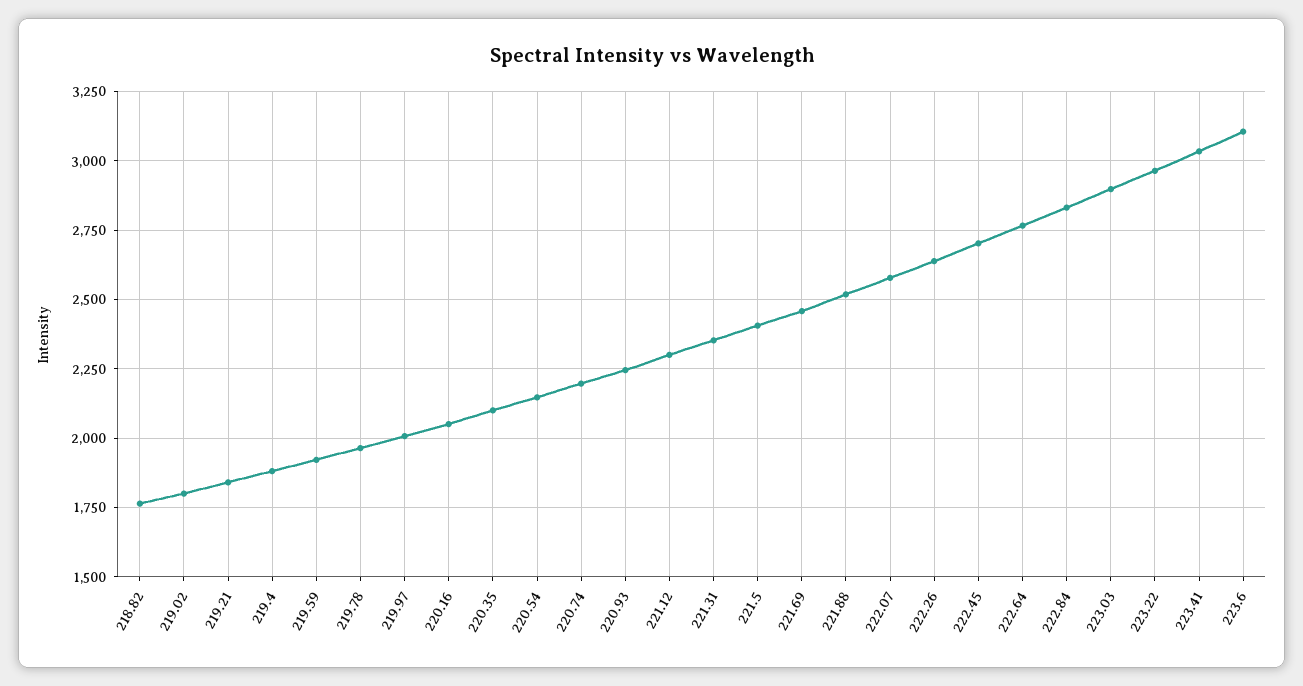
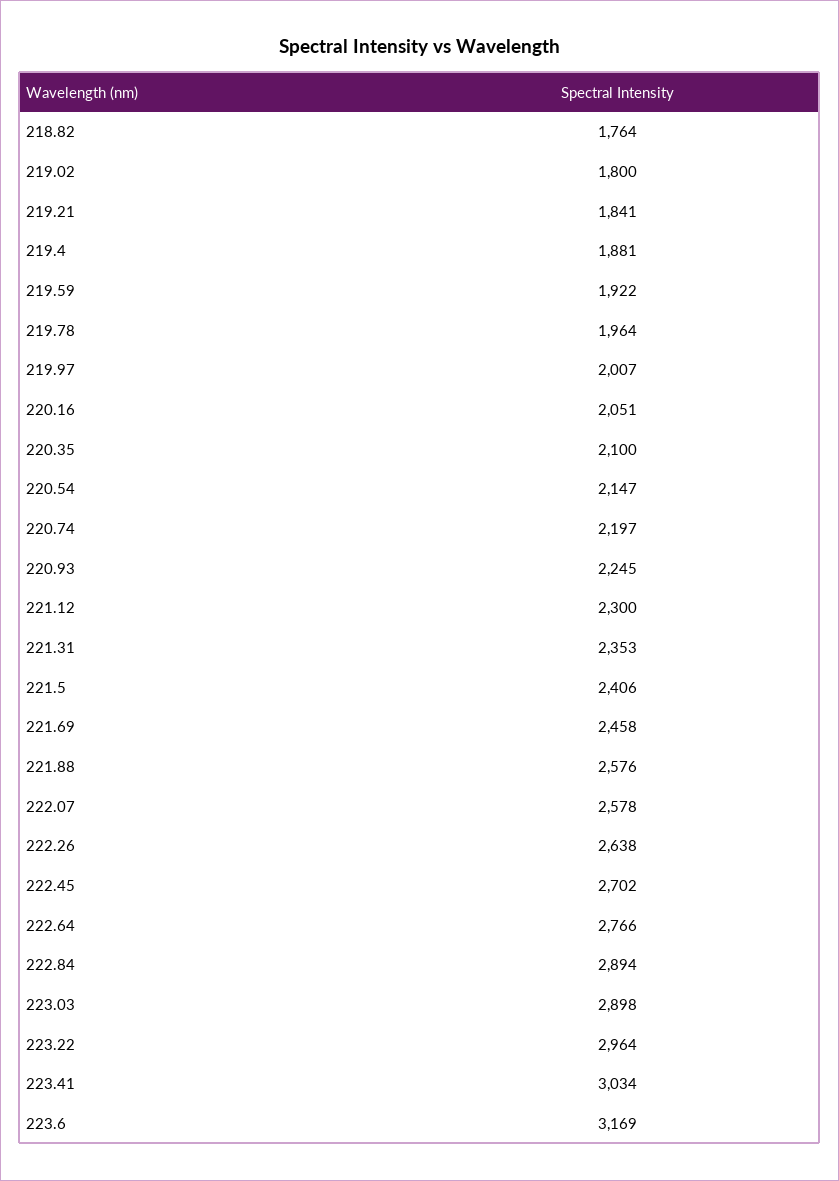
  {
    "218.82": 1764,
    "219.02": 1800,
    "219.21": 1841,
    "219.4": 1881,
    "219.59": 1922,
    "219.78": 1964,
    "219.97": 2007,
    "220.16": 2051,
    "220.35": 2100,
    "220.54": 2147,
    "220.74": 2197,
    "220.93": 2245,
    "221.12": 2300,
    "221.31": 2353,
    "221.5": 2406,
    "221.69": 2458,
-   "221.88": 2525,
+   "221.88": 2576,
    "222.07": 2578,
    "222.26": 2638,
    "222.45": 2702,
    "222.64": 2766,
-   "222.84": 2825,
+   "222.84": 2894,
    "223.03": 2898,
    "223.22": 2964,
    "223.41": 3034,
-   "223.6": 3100
+   "223.6": 3169
  }

